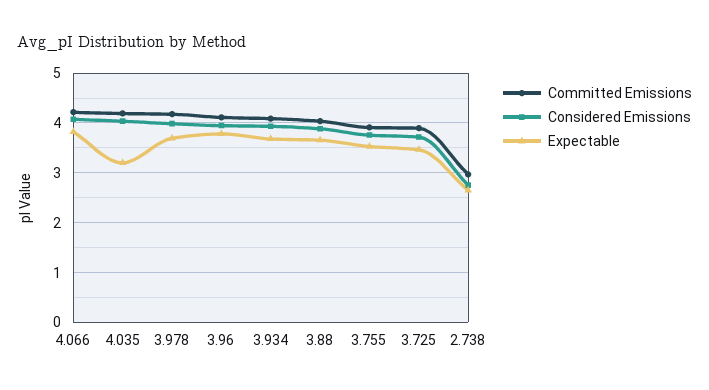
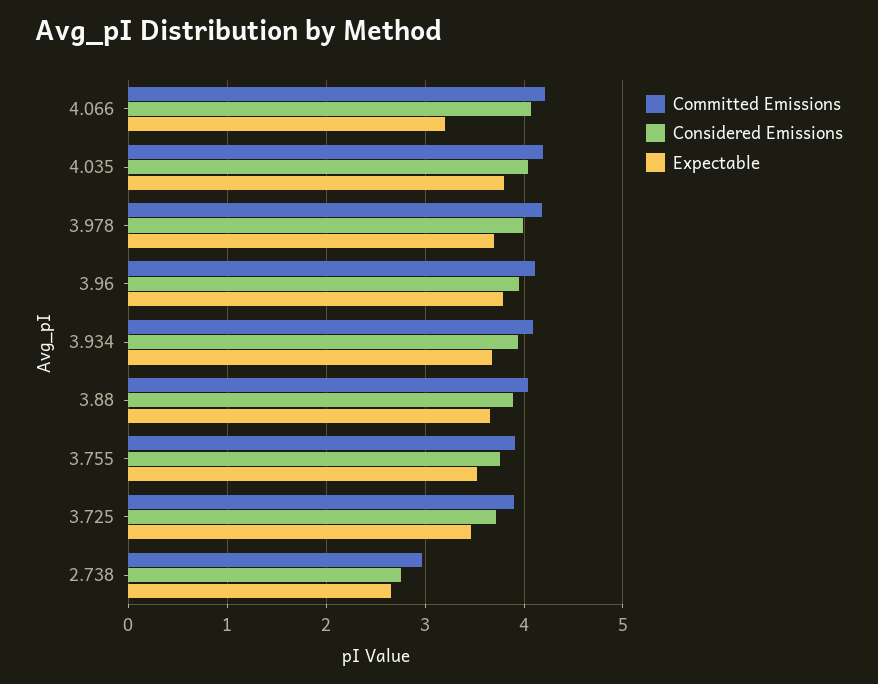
  {
    "Committed Emissions": {
      "4.066": 4.2,
      "4.035": 4.2,
      "3.978": 4.2,
      "3.96": 4.1,
      "3.934": 4.1,
      "3.88": 4,
      "3.755": 3.9,
      "3.725": 3.9,
      "2.738": 3
    },
    "Considered Emissions": {
      "4.066": 4.1,
      "4.035": 4,
      "3.978": 4,
      "3.96": 3.9,
      "3.934": 3.9,
      "3.88": 3.9,
      "3.755": 3.8,
      "3.725": 3.7,
      "2.738": 2.8
    },
    "Expectable": {
-     "4.066": 3.8,
+     "4.066": 3.2,
-     "4.035": 3.2,
+     "4.035": 3.8,
      "3.978": 3.7,
      "3.96": 3.8,
      "3.934": 3.7,
      "3.88": 3.7,
      "3.755": 3.5,
      "3.725": 3.5,
      "2.738": 2.7
    }
  }

